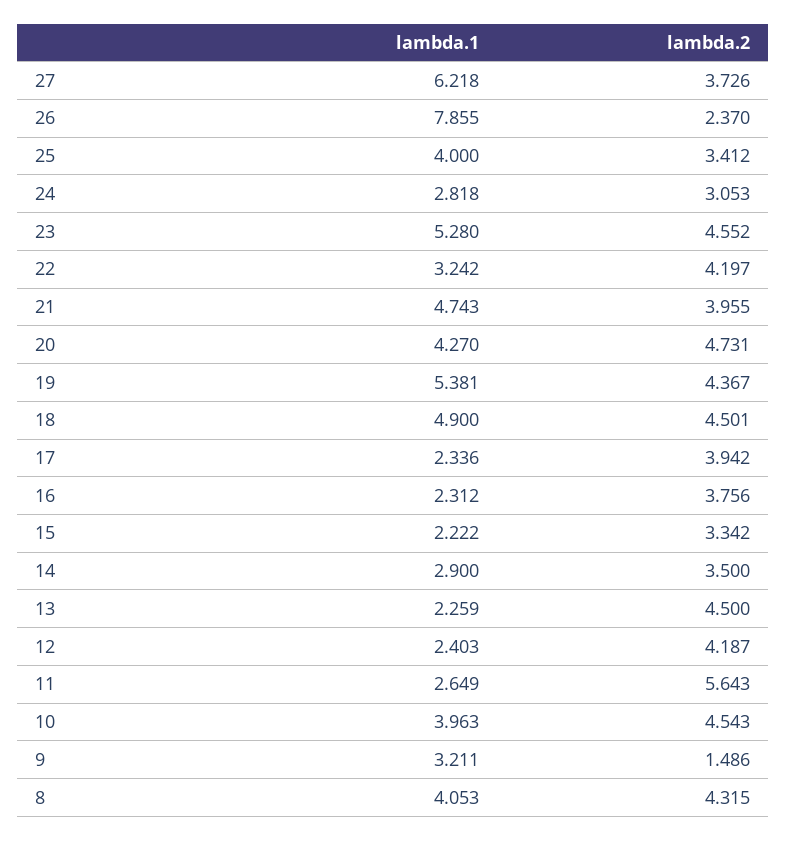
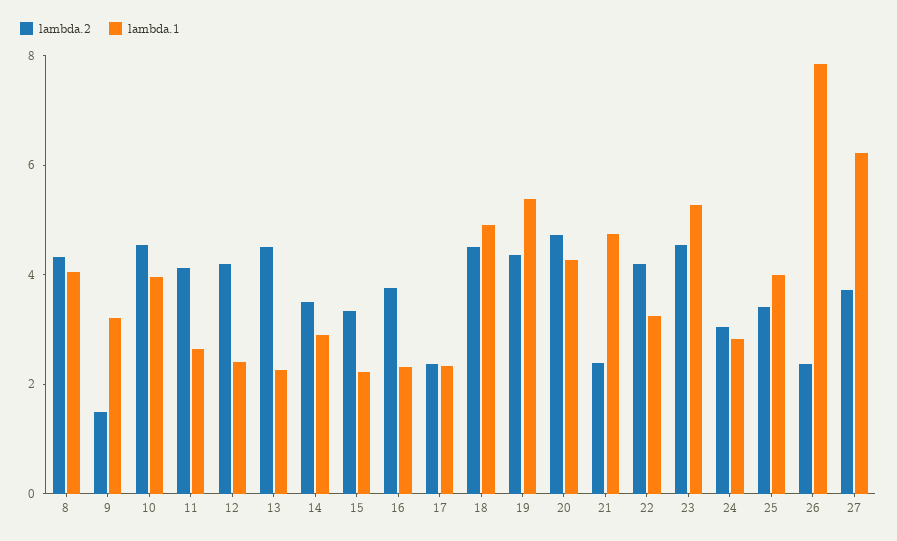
  {
    "lambda.1": {
      "27": 6.218,
      "26": 7.855,
      "25": 4,
      "24": 2.818,
      "23": 5.28,
      "22": 3.242,
      "21": 4.743,
      "20": 4.27,
      "19": 5.381,
      "18": 4.9,
      "17": 2.336,
      "16": 2.312,
      "15": 2.222,
      "14": 2.9,
      "13": 2.259,
      "12": 2.403,
      "11": 2.649,
      "10": 3.963,
      "9": 3.211,
      "8": 4.053
    },
    "lambda.2": {
      "27": 3.726,
      "26": 2.37,
      "25": 3.412,
      "24": 3.053,
      "23": 4.552,
      "22": 4.197,
-     "21": 3.955,
+     "21": 2.5,
      "20": 4.731,
      "19": 4.367,
      "18": 4.501,
-     "17": 3.942,
+     "17": 2.5,
      "16": 3.756,
      "15": 3.342,
      "14": 3.5,
      "13": 4.5,
      "12": 4.187,
-     "11": 5.643,
+     "11": 4,
      "10": 4.543,
      "9": 1.486,
      "8": 4.315
    }
  }

